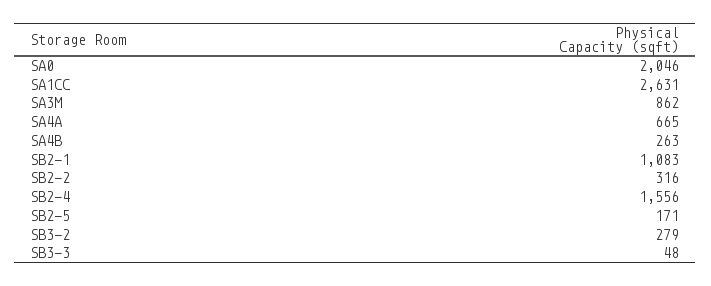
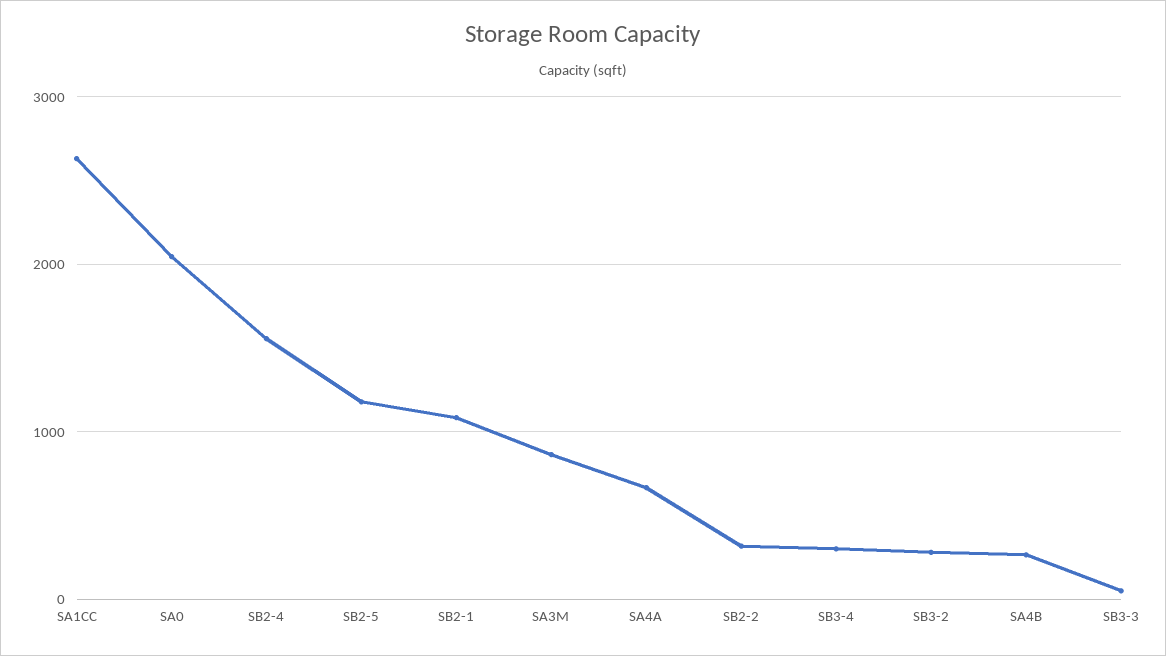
  {
    "SA0": 2046,
    "SA1CC": 2631,
    "SA3M": 862,
    "SA4A": 665,
    "SA4B": 263,
    "SB2-1": 1083,
    "SB2-2": 316,
    "SB2-4": 1556,
-   "SB2-5": 171,
+   "SB2-5": 1200,
    "SB3-2": 279,
-   "SB3-3": 48
+   "SB3-3": 48,
+   "SB3-4": 300
  }

